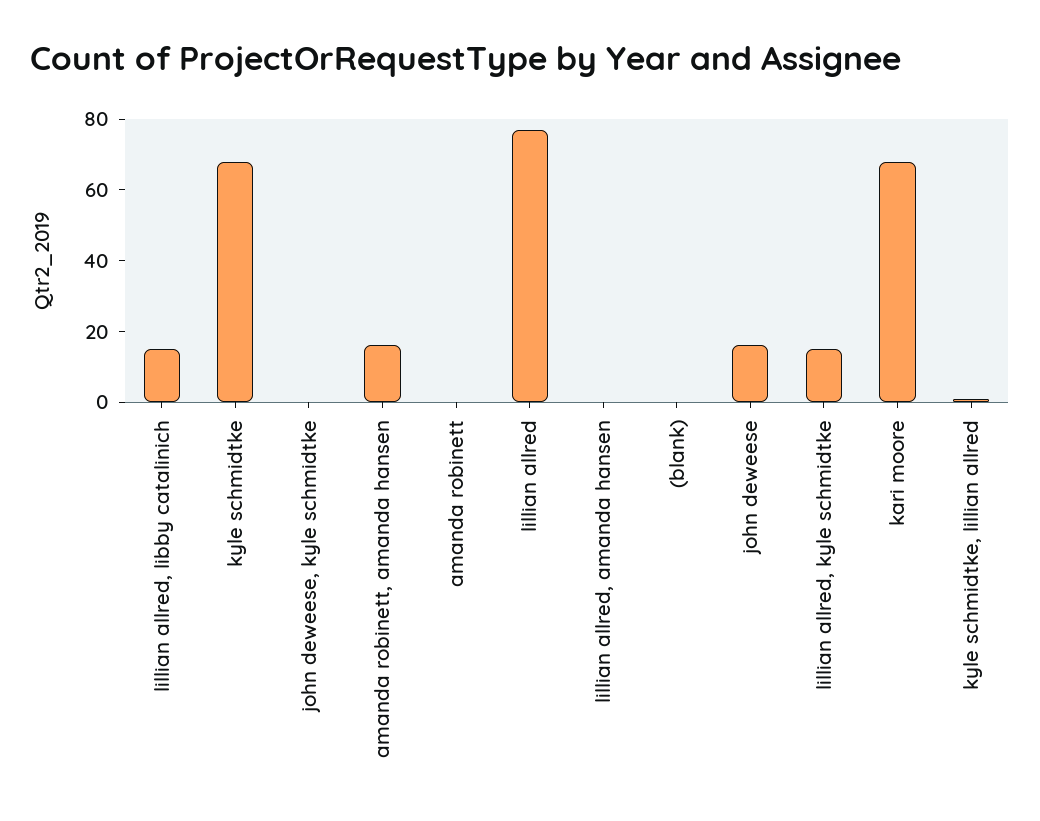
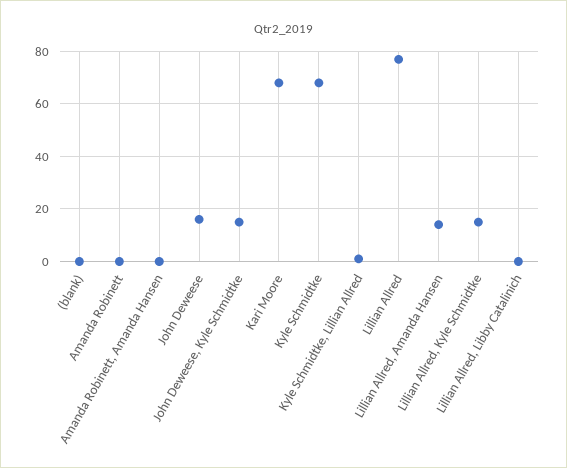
  {
-   "lillian allred, libby catalinich": 15,
+   "lillian allred, libby catalinich": 0,
    "kyle schmidtke": 70,
-   "john deweese, kyle schmidtke": 0,
+   "john deweese, kyle schmidtke": 15,
-   "amanda robinett, amanda hansen": 15,
+   "amanda robinett, amanda hansen": 0,
    "amanda robinett": 0,
    "lillian allred": 75,
-   "lillian allred, amanda hansen": 0,
+   "lillian allred, amanda hansen": 15,
    "(blank)": 0,
    "john deweese": 15,
    "lillian allred, kyle schmidtke": 15,
    "kari moore": 70,
    "kyle schmidtke, lillian allred": 0
  }

